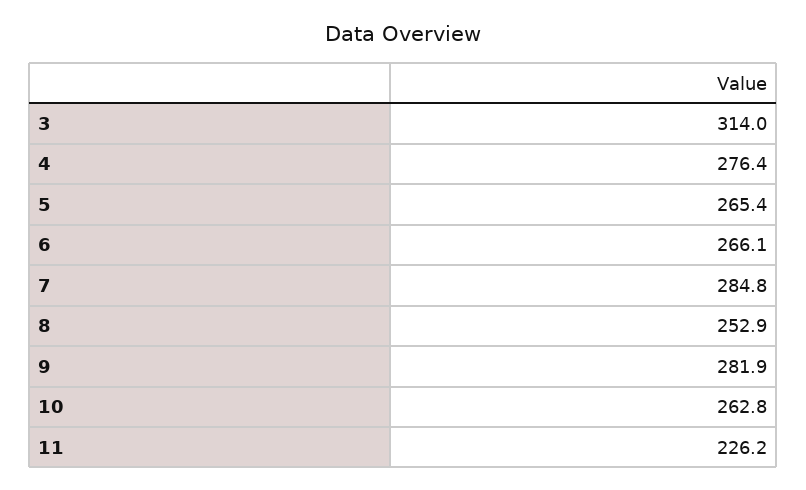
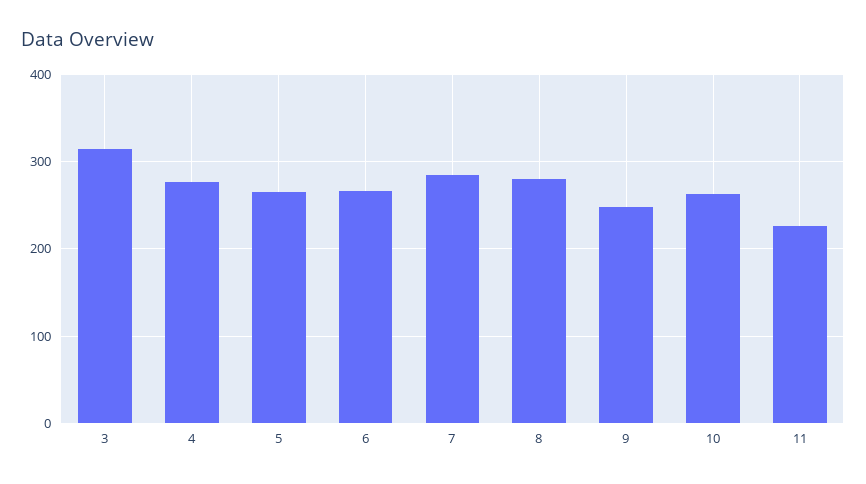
  {
    "3": 314,
    "4": 276.4,
    "5": 265.4,
    "6": 266.1,
    "7": 284.8,
-   "8": 252.9,
+   "8": 280,
-   "9": 281.9,
+   "9": 250,
    "10": 262.8,
    "11": 226.2
  }

